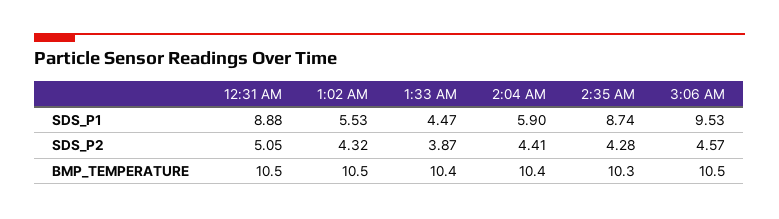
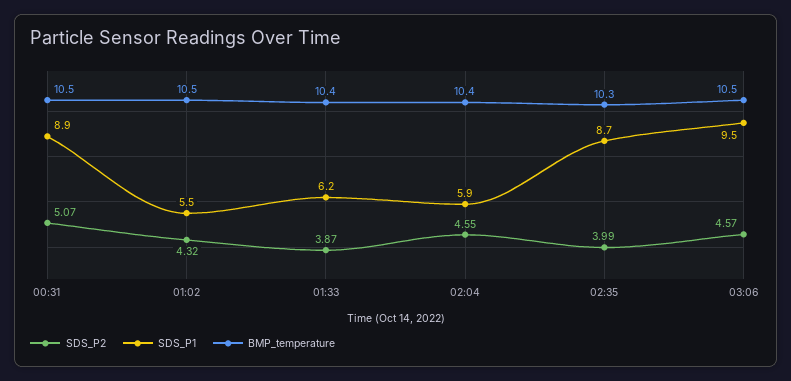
  {
    "SDS_P1": {
      "12:31 AM": 8.88,
      "1:02 AM": 5.53,
-     "1:33 AM": 4.47,
+     "1:33 AM": 6.2,
      "2:04 AM": 5.9,
      "2:35 AM": 8.74,
      "3:06 AM": 9.53
    },
    "SDS_P2": {
-     "12:31 AM": 5.05,
+     "12:31 AM": 5.07,
      "1:02 AM": 4.32,
      "1:33 AM": 3.87,
-     "2:04 AM": 4.41,
+     "2:04 AM": 4.55,
-     "2:35 AM": 4.28,
+     "2:35 AM": 3.99,
      "3:06 AM": 4.57
    },
    "BMP_TEMPERATURE": {
      "12:31 AM": 10.5,
      "1:02 AM": 10.5,
      "1:33 AM": 10.4,
      "2:04 AM": 10.4,
      "2:35 AM": 10.3,
      "3:06 AM": 10.5
    }
  }

